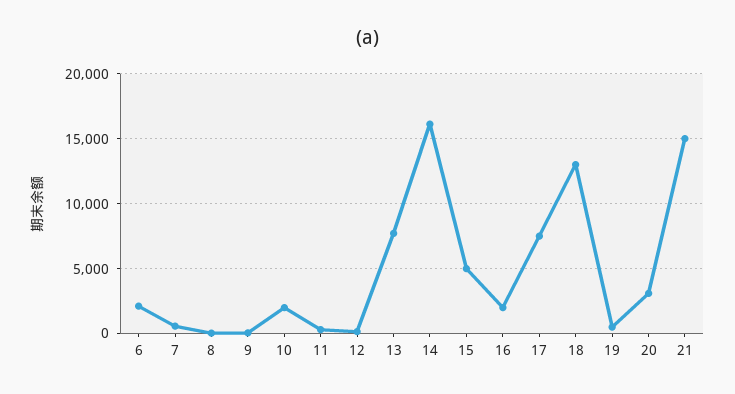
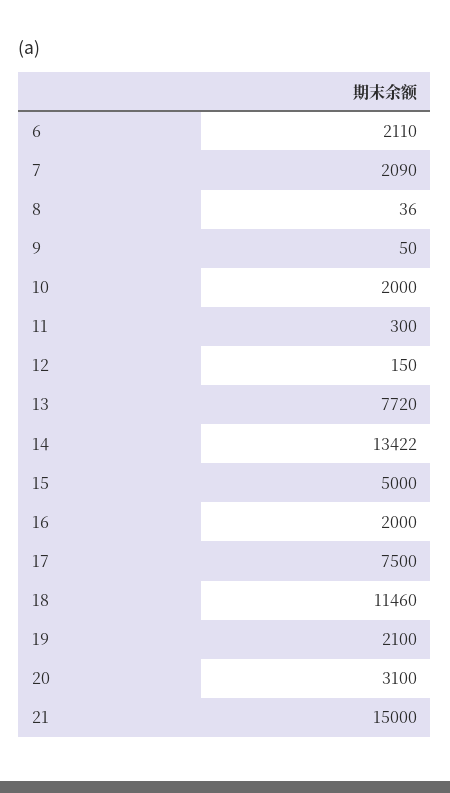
  {
    "6": 2110,
-   "7": 500,
+   "7": 2090,
    "8": 36,
    "9": 50,
    "10": 2000,
    "11": 300,
    "12": 150,
    "13": 7720,
-   "14": 16000,
+   "14": 13422,
    "15": 5000,
    "16": 2000,
    "17": 7500,
-   "18": 13000,
+   "18": 11460,
-   "19": 500,
+   "19": 2100,
    "20": 3100,
    "21": 15000
  }

